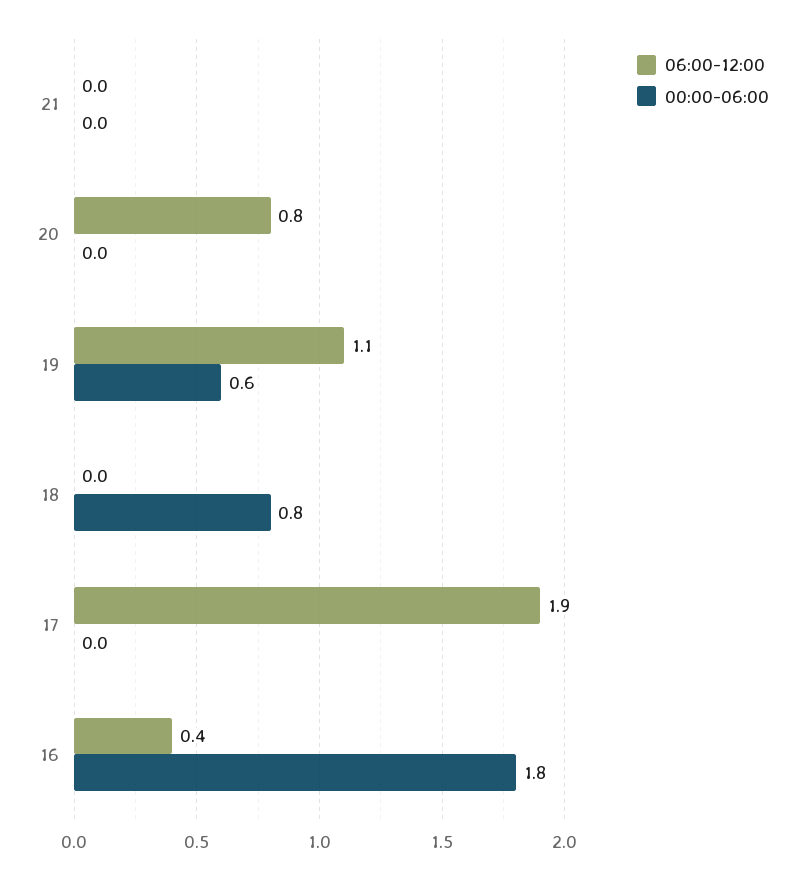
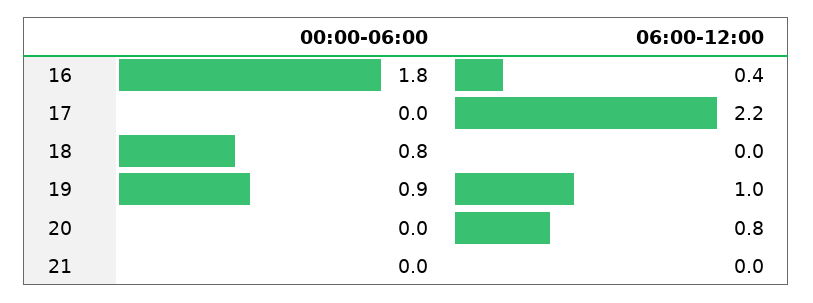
  {
    "06:00-12:00": {
      "21": 0,
      "20": 0.8,
-     "19": 1.1,
+     "19": 1,
      "18": 0,
-     "17": 1.9,
+     "17": 2.2,
      "16": 0.4
    },
    "00:00-06:00": {
      "21": 0,
      "20": 0,
-     "19": 0.6,
+     "19": 0.9,
      "18": 0.8,
      "17": 0,
      "16": 1.8
    }
  }

